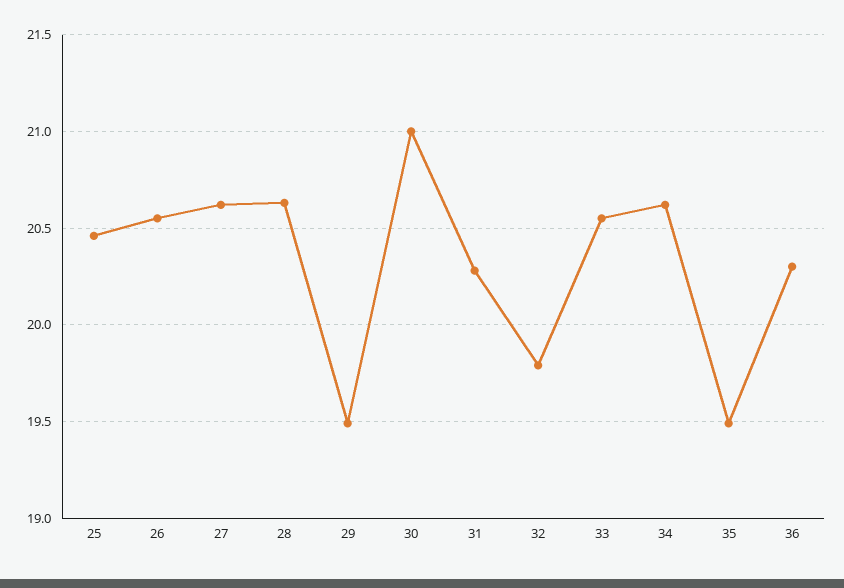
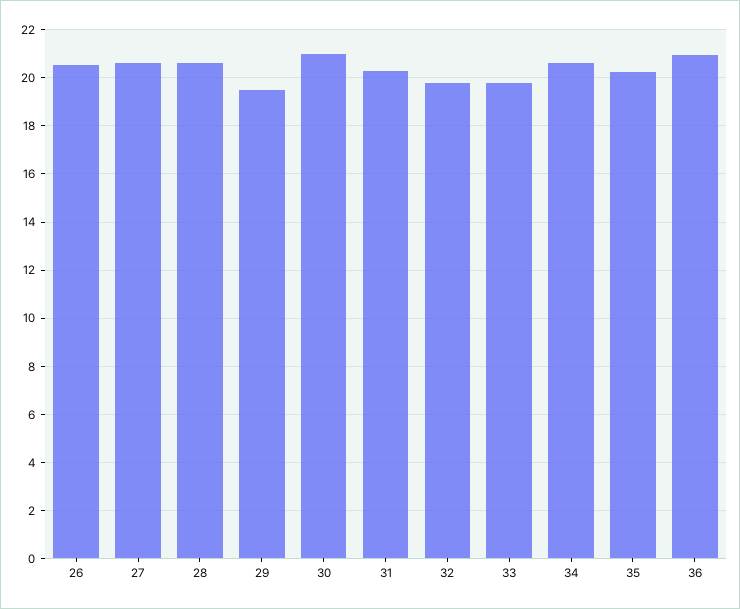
  {
-   "25": 20.45,
    "26": 20.55,
    "27": 20.6,
    "28": 20.65,
    "29": 19.5,
    "30": 21,
    "31": 20.3,
    "32": 19.8,
-   "33": 20.55,
+   "33": 19.75,
    "34": 20.6,
-   "35": 19.5,
+   "35": 20.25,
-   "36": 20.3
+   "36": 21
  }

